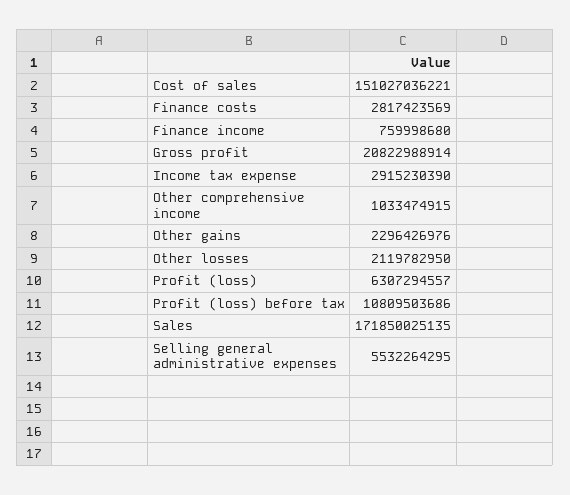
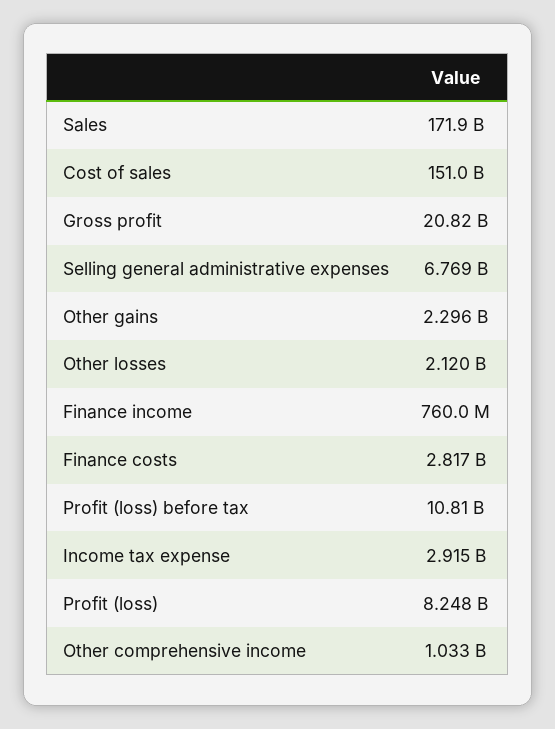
  {
    "Cost of sales": 151027036221,
    "Finance costs": 2817423569,
    "Finance income": 759998680,
    "Gross profit": 20822988914,
    "Income tax expense": 2915230390,
    "Other comprehensive income": 1033474915,
    "Other gains": 2296426976,
    "Other losses": 2119782950,
-   "Profit (loss)": 6307294557,
+   "Profit (loss)": 8248000000,
    "Profit (loss) before tax": 10809503686,
    "Sales": 171850025135,
-   "Selling general administrative expenses": 5532264295
+   "Selling general administrative expenses": 6769000000
  }

